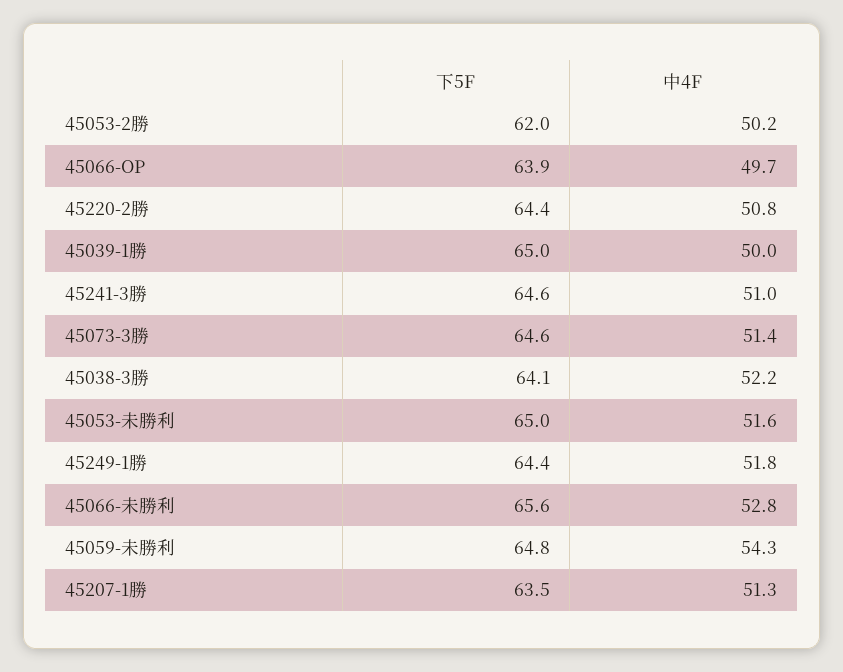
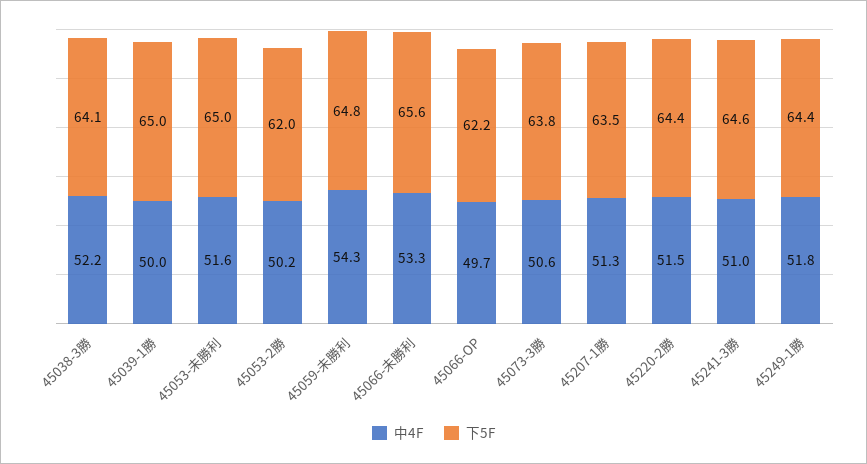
  {
    "下5F": {
      "45053-2勝": 62,
-     "45066-OP": 63.9,
+     "45066-OP": 62.2,
      "45220-2勝": 64.4,
      "45039-1勝": 65,
      "45241-3勝": 64.6,
-     "45073-3勝": 64.6,
+     "45073-3勝": 63.8,
      "45038-3勝": 64.1,
      "45053-未勝利": 65,
      "45249-1勝": 64.4,
      "45066-未勝利": 65.6,
      "45059-未勝利": 64.8,
      "45207-1勝": 63.5
    },
    "中4F": {
      "45053-2勝": 50.2,
      "45066-OP": 49.7,
-     "45220-2勝": 50.8,
+     "45220-2勝": 51.5,
      "45039-1勝": 50,
      "45241-3勝": 51,
-     "45073-3勝": 51.4,
+     "45073-3勝": 50.6,
      "45038-3勝": 52.2,
      "45053-未勝利": 51.6,
      "45249-1勝": 51.8,
-     "45066-未勝利": 52.8,
+     "45066-未勝利": 53.3,
      "45059-未勝利": 54.3,
      "45207-1勝": 51.3
    }
  }

